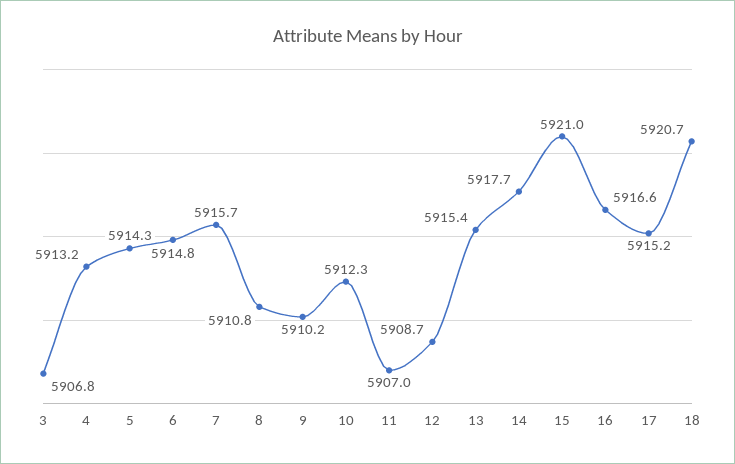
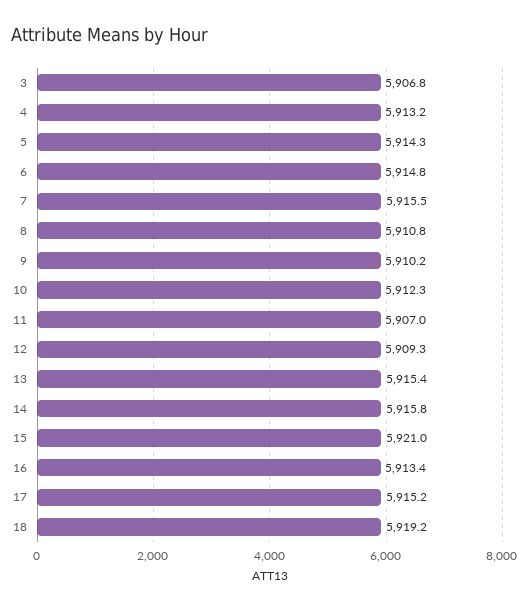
  {
    "3": 5906.8,
    "4": 5913.2,
    "5": 5914.3,
    "6": 5914.8,
-   "7": 5915.7,
+   "7": 5915.5,
    "8": 5910.8,
    "9": 5910.2,
    "10": 5912.3,
    "11": 5907,
-   "12": 5908.7,
+   "12": 5909.3,
    "13": 5915.4,
-   "14": 5917.7,
+   "14": 5915.8,
    "15": 5921,
-   "16": 5916.6,
+   "16": 5913.4,
    "17": 5915.2,
-   "18": 5920.7
+   "18": 5919.2
  }

